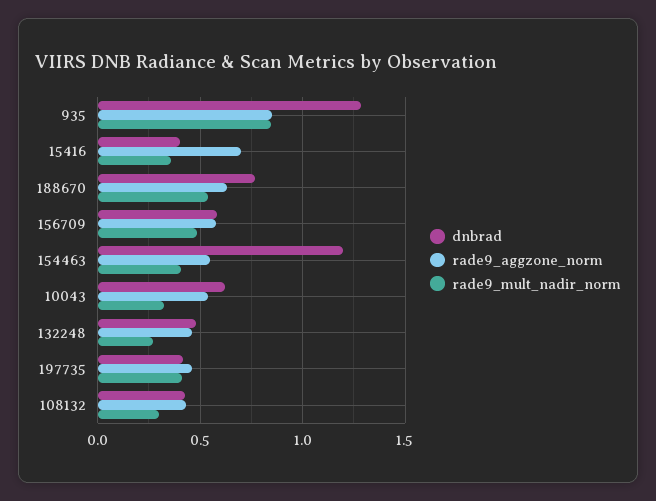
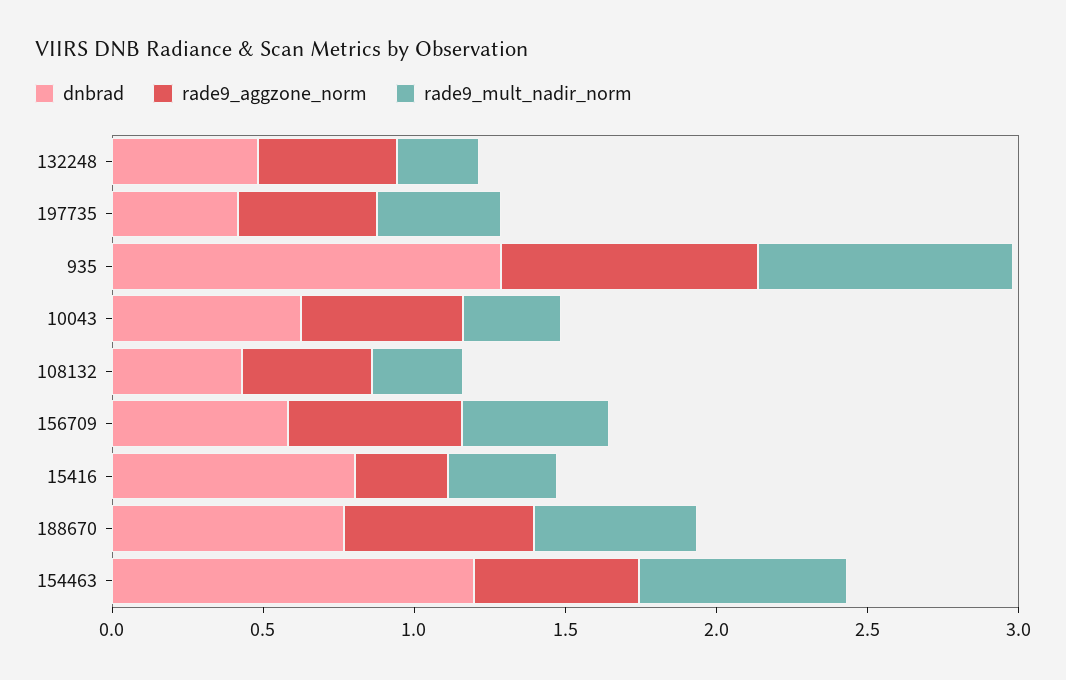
  {
    "dnbrad": {
      "935": 1.3,
-     "15416": 0.4,
+     "15416": 0.8,
      "188670": 0.75,
      "156709": 0.6,
      "154463": 1.2,
      "10043": 0.6,
      "132248": 0.5,
      "197735": 0.4,
      "108132": 0.45
    },
    "rade9_aggzone_norm": {
      "935": 0.85,
-     "15416": 0.7,
+     "15416": 0.3,
      "188670": 0.65,
      "156709": 0.6,
      "154463": 0.55,
      "10043": 0.55,
      "132248": 0.45,
      "197735": 0.45,
      "108132": 0.45
    },
    "rade9_mult_nadir_norm": {
      "935": 0.85,
      "15416": 0.35,
      "188670": 0.55,
      "156709": 0.5,
-     "154463": 0.4,
+     "154463": 0.7,
      "10043": 0.3,
      "132248": 0.25,
      "197735": 0.4,
      "108132": 0.3
    }
  }

